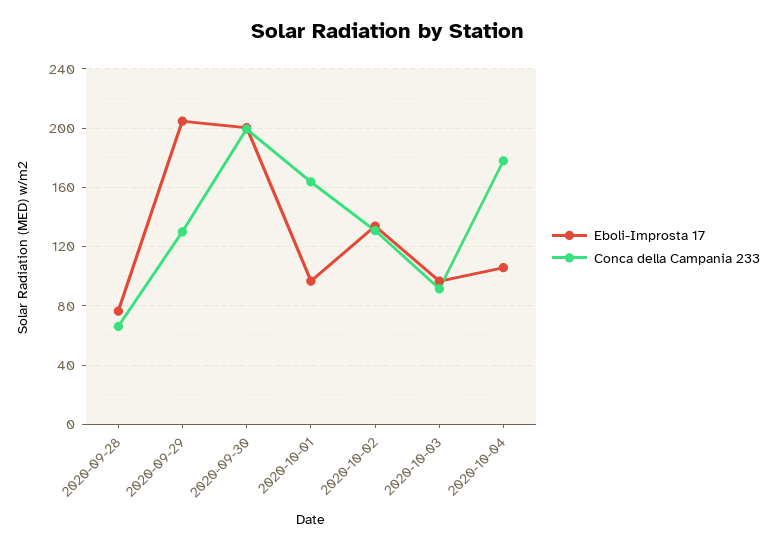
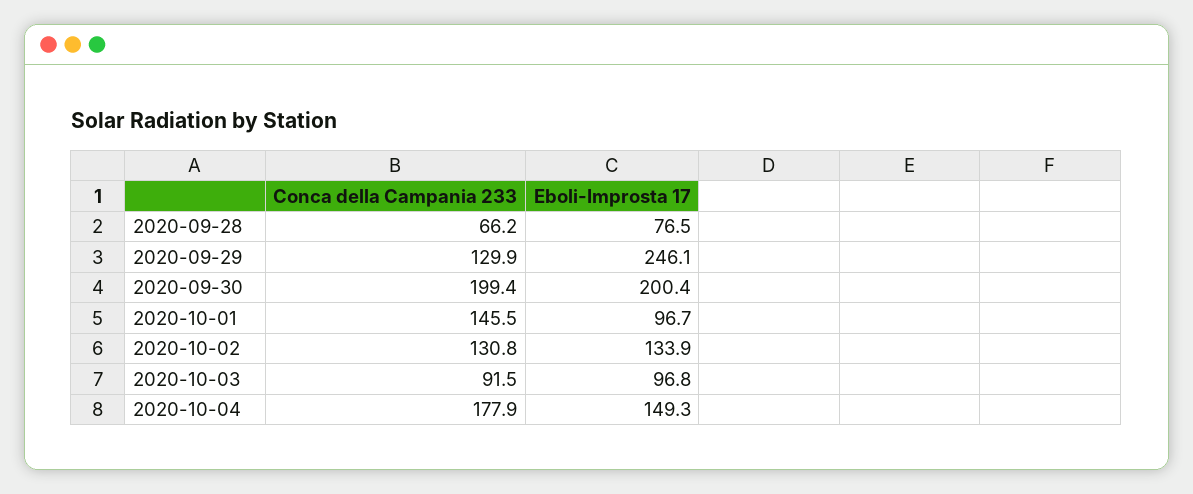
  {
    "Eboli-Improsta 17": {
      "2020-09-28": 76.5,
-     "2020-09-29": 205,
+     "2020-09-29": 246.1,
      "2020-09-30": 200.4,
      "2020-10-01": 96.7,
      "2020-10-02": 133.9,
      "2020-10-03": 96.8,
-     "2020-10-04": 105
+     "2020-10-04": 149.3
    },
    "Conca della Campania 233": {
      "2020-09-28": 66.2,
      "2020-09-29": 129.9,
      "2020-09-30": 199.4,
-     "2020-10-01": 165,
+     "2020-10-01": 145.5,
      "2020-10-02": 130.8,
      "2020-10-03": 91.5,
      "2020-10-04": 177.9
    }
  }

